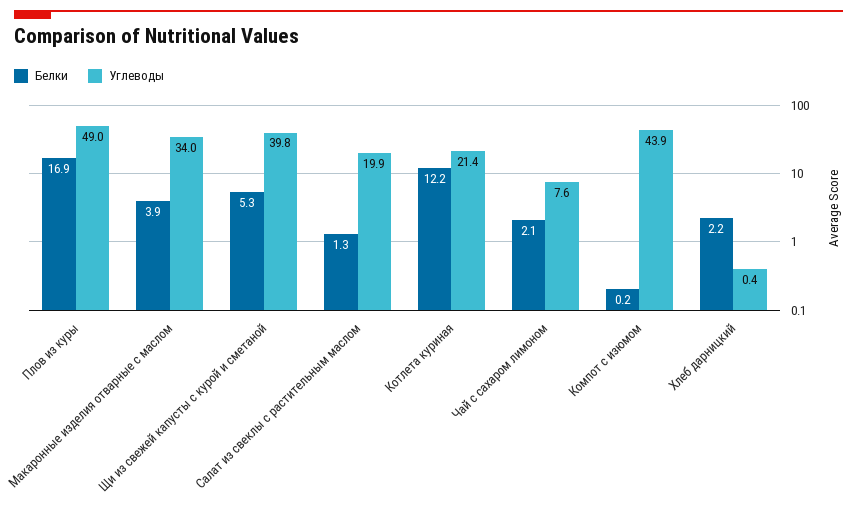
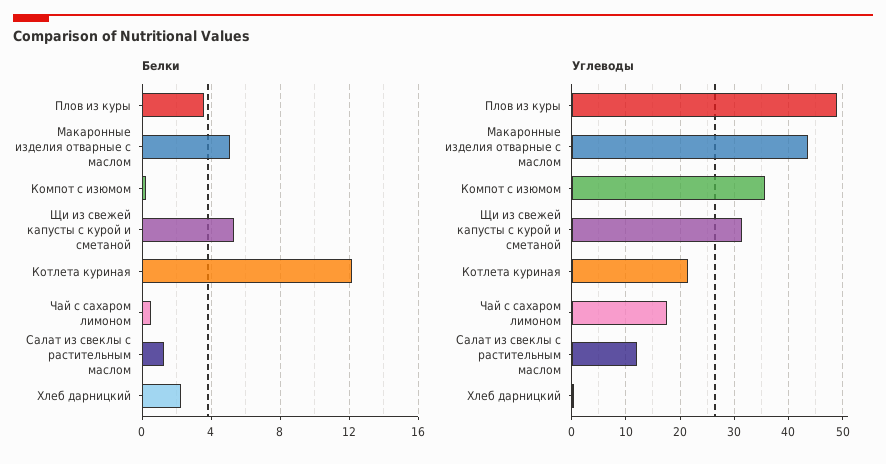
  {
    "Белки": {
-     "Плов из куры": 16.9,
+     "Плов из куры": 3.5,
-     "Макаронные изделия отварные с маслом": 3.9,
+     "Макаронные изделия отварные с маслом": 5,
      "Щи из свежей капусты с курой и сметаной": 5.3,
      "Салат из свеклы с растительным маслом": 1.3,
      "Котлета куриная": 12.2,
-     "Чай с сахаром лимоном": 2.1,
+     "Чай с сахаром лимоном": 0.5,
      "Компот с изюмом": 0.2,
      "Хлеб дарницкий": 2.2
    },
    "Углеводы": {
      "Плов из куры": 49,
-     "Макаронные изделия отварные с маслом": 34,
+     "Макаронные изделия отварные с маслом": 44,
-     "Щи из свежей капусты с курой и сметаной": 39.8,
+     "Щи из свежей капусты с курой и сметаной": 32,
-     "Салат из свеклы с растительным маслом": 19.9,
+     "Салат из свеклы с растительным маслом": 12,
      "Котлета куриная": 21.4,
-     "Чай с сахаром лимоном": 7.6,
+     "Чай с сахаром лимоном": 18,
-     "Компот с изюмом": 43.9,
+     "Компот с изюмом": 36,
      "Хлеб дарницкий": 0.4
    }
  }

